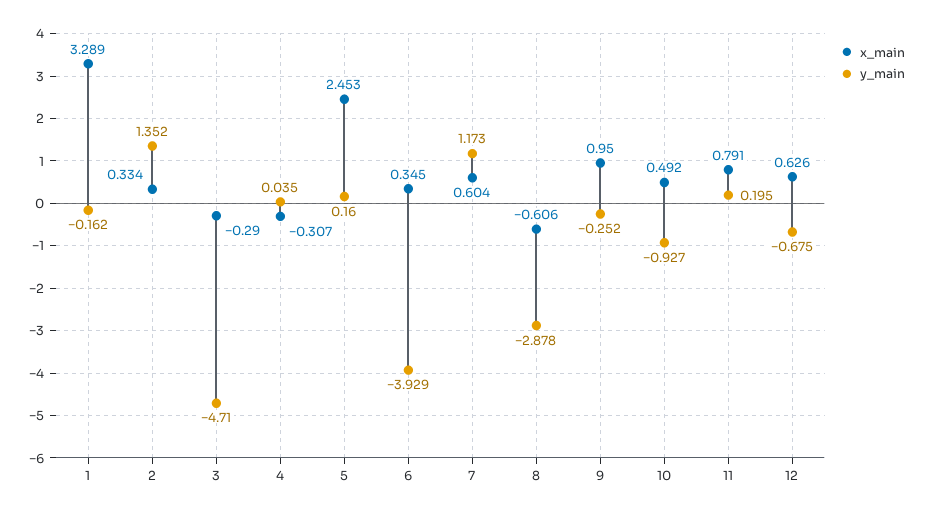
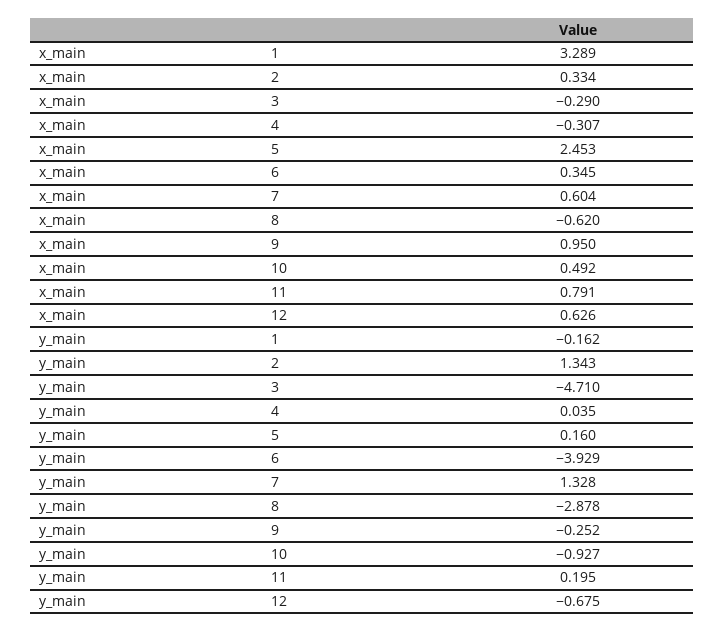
  {
    "x_main": {
      "1": 3.289,
      "2": 0.334,
      "3": -0.29,
      "4": -0.307,
      "5": 2.453,
      "6": 0.345,
      "7": 0.604,
-     "8": -0.606,
+     "8": -0.62,
      "9": 0.95,
      "10": 0.492,
      "11": 0.791,
      "12": 0.626
    },
    "y_main": {
      "1": -0.162,
-     "2": 1.352,
+     "2": 1.343,
      "3": -4.71,
      "4": 0.035,
      "5": 0.16,
      "6": -3.929,
-     "7": 1.173,
+     "7": 1.328,
      "8": -2.878,
      "9": -0.252,
      "10": -0.927,
      "11": 0.195,
      "12": -0.675
    }
  }

